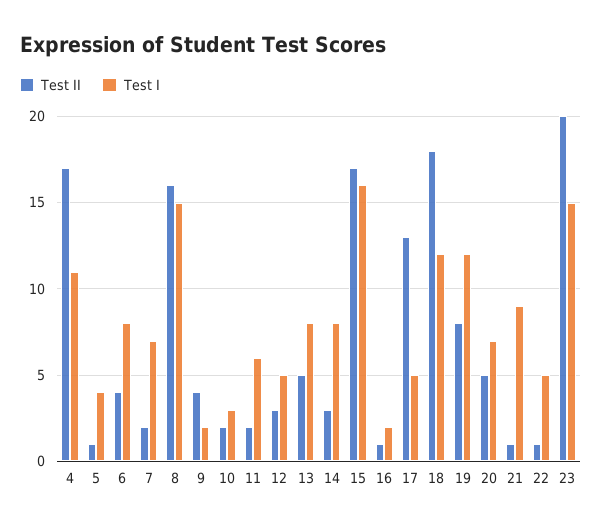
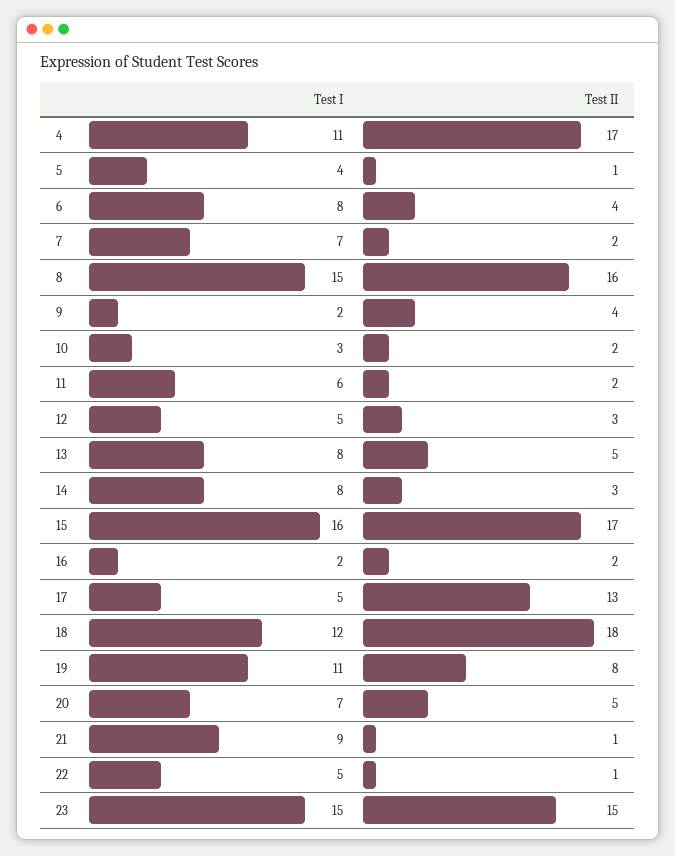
  {
    "Test II": {
      "4": 17,
      "5": 1,
      "6": 4,
      "7": 2,
      "8": 16,
      "9": 4,
      "10": 2,
      "11": 2,
      "12": 3,
      "13": 5,
      "14": 3,
      "15": 17,
-     "16": 1,
+     "16": 2,
      "17": 13,
      "18": 18,
      "19": 8,
      "20": 5,
      "21": 1,
      "22": 1,
-     "23": 20
+     "23": 15
    },
    "Test I": {
      "4": 11,
      "5": 4,
      "6": 8,
      "7": 7,
      "8": 15,
      "9": 2,
      "10": 3,
      "11": 6,
      "12": 5,
      "13": 8,
      "14": 8,
      "15": 16,
      "16": 2,
      "17": 5,
      "18": 12,
-     "19": 12,
+     "19": 11,
      "20": 7,
      "21": 9,
      "22": 5,
      "23": 15
    }
  }

